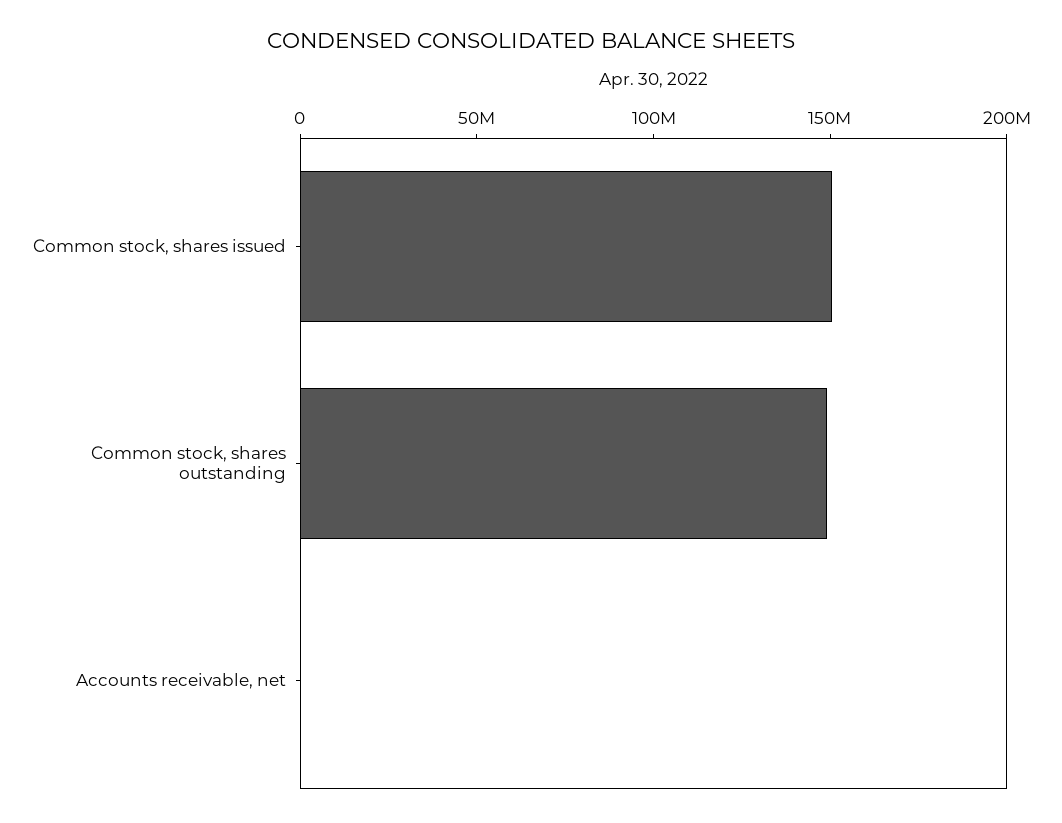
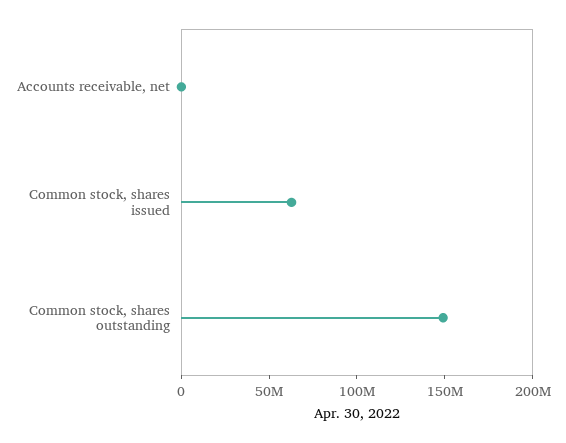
  {
-   "Common stock, shares issued": 150000000,
+   "Common stock, shares issued": 60000000,
    "Common stock, shares outstanding": 150000000,
    "Accounts receivable, net": 0
  }

